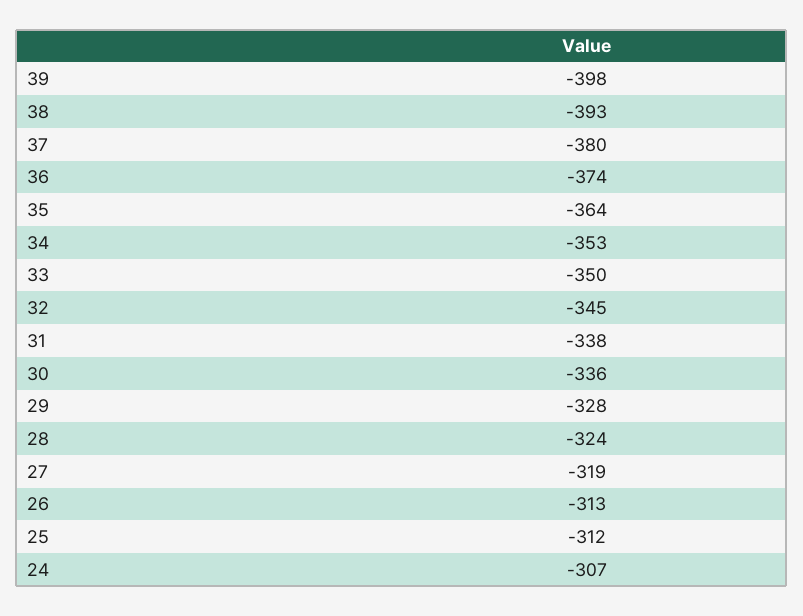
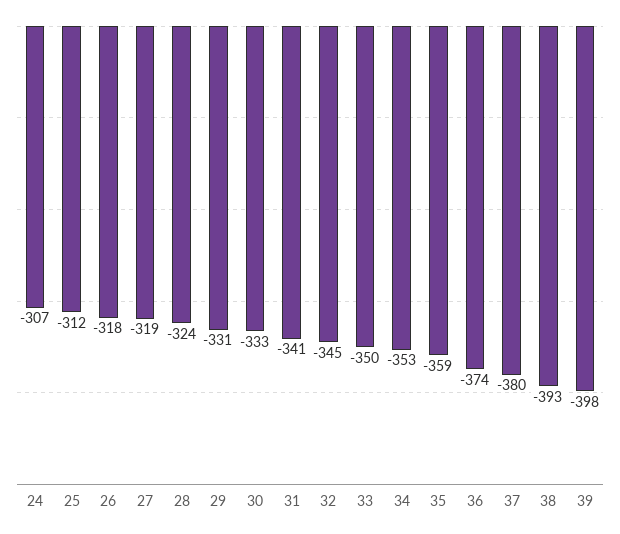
  {
    "39": -398,
    "38": -393,
    "37": -380,
    "36": -374,
-   "35": -364,
+   "35": -359,
    "34": -353,
    "33": -350,
    "32": -345,
-   "31": -338,
+   "31": -341,
-   "30": -336,
+   "30": -333,
-   "29": -328,
+   "29": -331,
    "28": -324,
    "27": -319,
-   "26": -313,
+   "26": -318,
    "25": -312,
    "24": -307
  }

